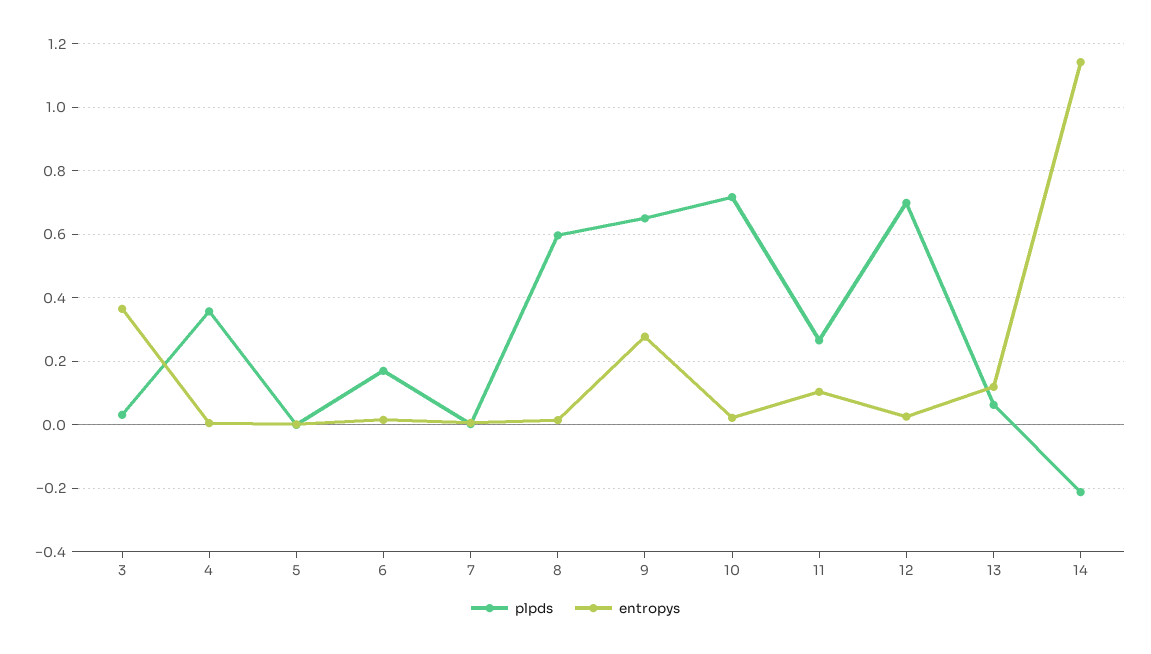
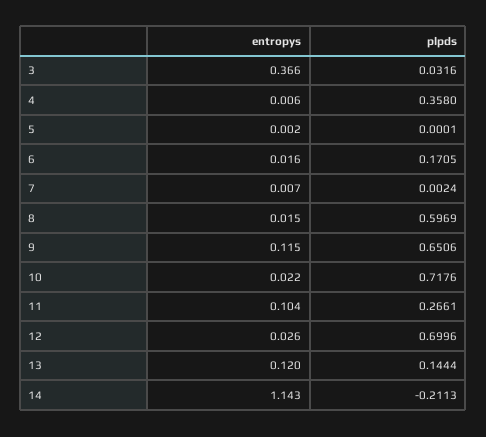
  {
    "plpds": {
      "3": 0.0316,
      "4": 0.358,
      "5": 0.0001,
      "6": 0.1705,
      "7": 0.0024,
      "8": 0.5969,
      "9": 0.6506,
      "10": 0.7176,
      "11": 0.2661,
      "12": 0.6996,
-     "13": 0.06,
+     "13": 0.1444,
      "14": -0.2113
    },
    "entropys": {
      "3": 0.366,
      "4": 0.006,
      "5": 0.002,
      "6": 0.016,
      "7": 0.007,
      "8": 0.015,
-     "9": 0.28,
+     "9": 0.115,
      "10": 0.022,
      "11": 0.104,
      "12": 0.026,
      "13": 0.12,
      "14": 1.143
    }
  }

